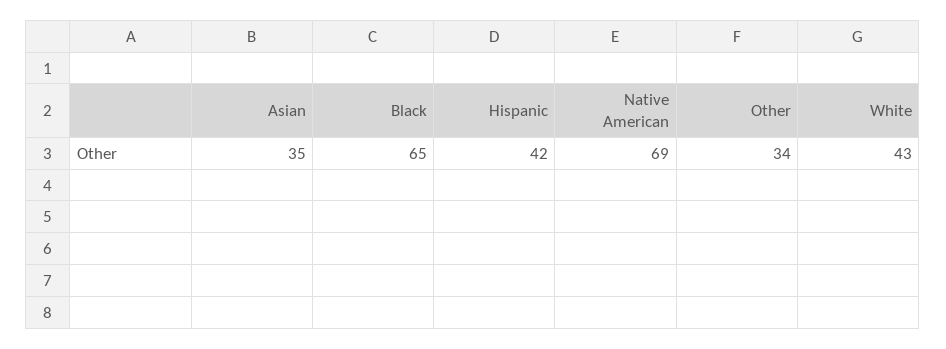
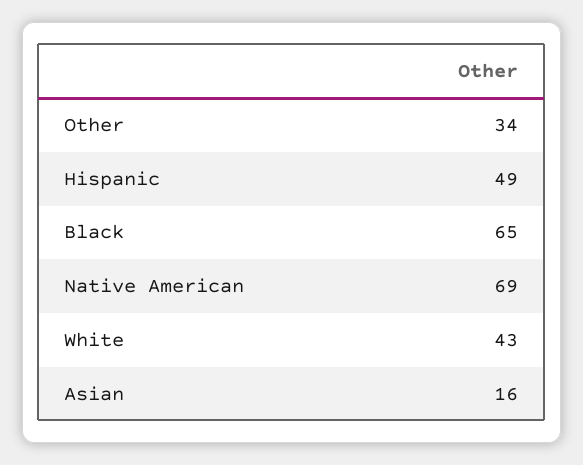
  {
-   "Asian": 35,
+   "Asian": 16,
    "Black": 65,
-   "Hispanic": 42,
+   "Hispanic": 49,
    "Native American": 69,
    "Other": 34,
    "White": 43
  }

